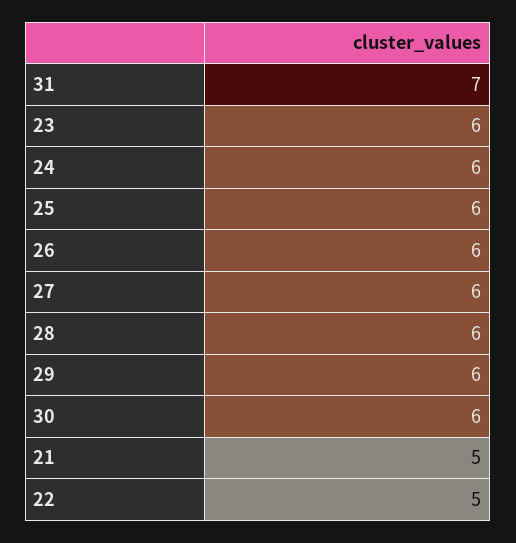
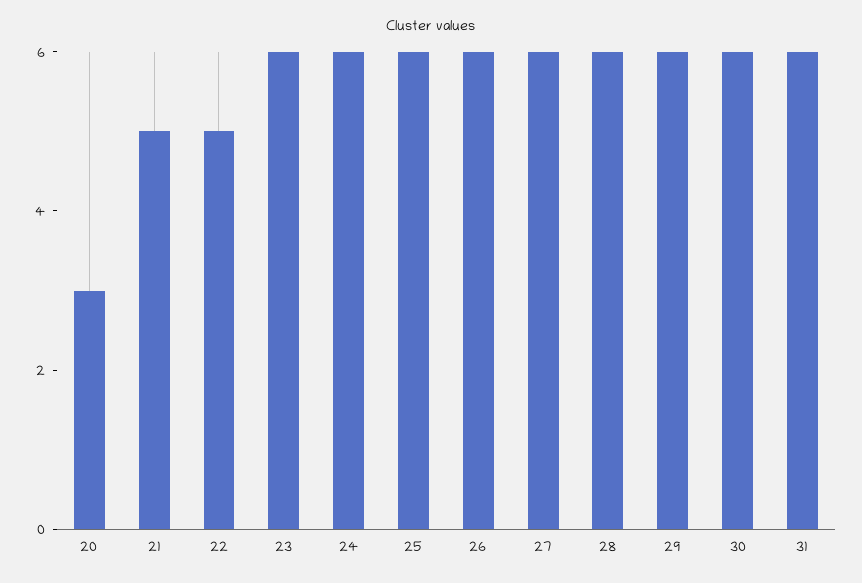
  {
-   "31": 7,
+   "31": 6,
    "23": 6,
    "24": 6,
    "25": 6,
    "26": 6,
    "27": 6,
    "28": 6,
    "29": 6,
    "30": 6,
    "21": 5,
-   "22": 5
+   "22": 5,
+   "20": 3
  }

